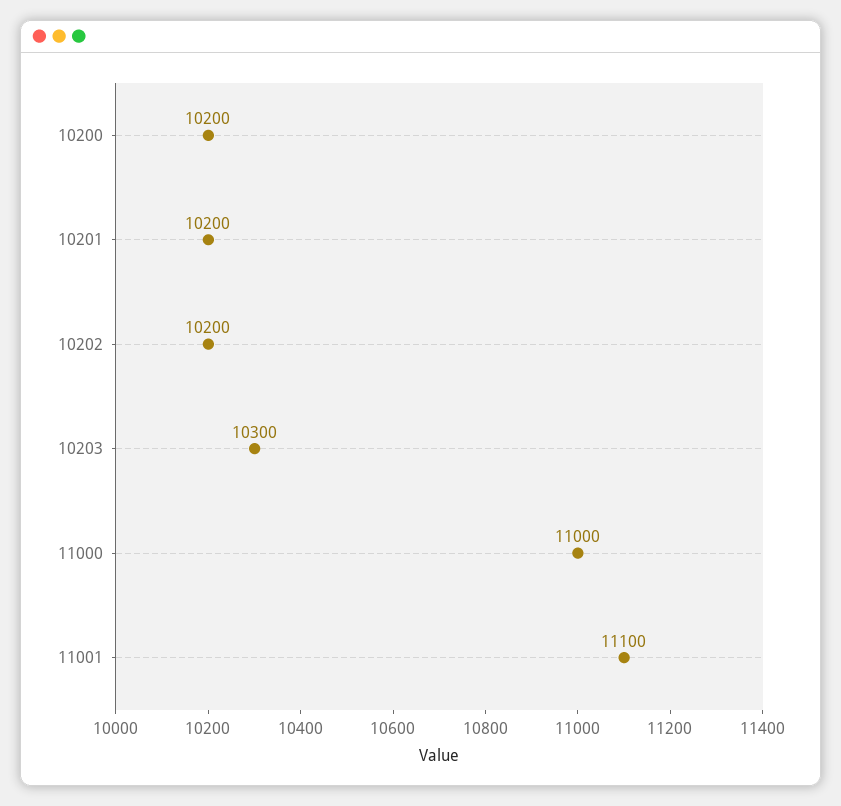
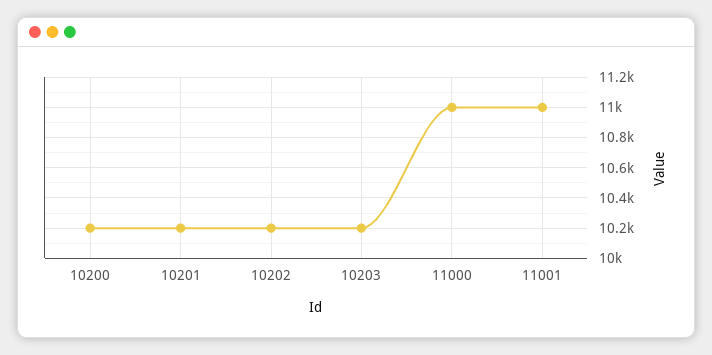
  {
    "10200": 10200,
    "10201": 10200,
    "10202": 10200,
-   "10203": 10300,
+   "10203": 10200,
    "11000": 11000,
-   "11001": 11100
+   "11001": 11000
  }

